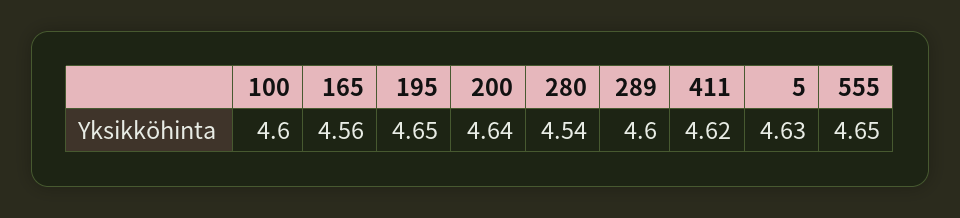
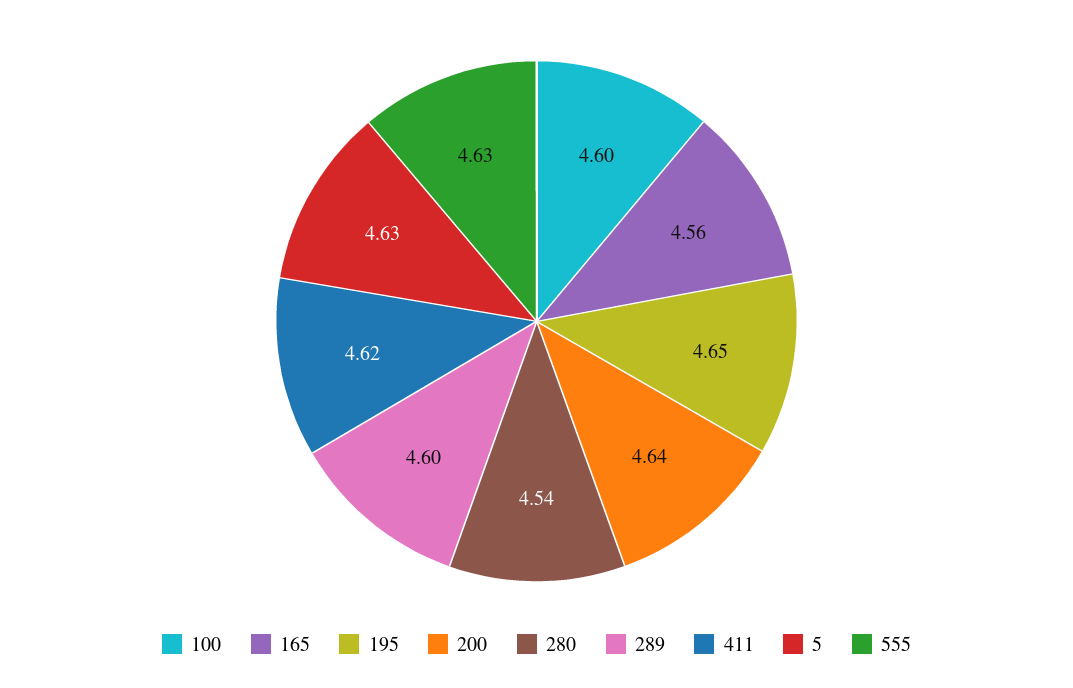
  {
    "100": 4.6,
    "165": 4.56,
    "195": 4.65,
    "200": 4.64,
    "280": 4.54,
    "289": 4.6,
    "411": 4.62,
    "5": 4.63,
-   "555": 4.65
+   "555": 4.63
  }

